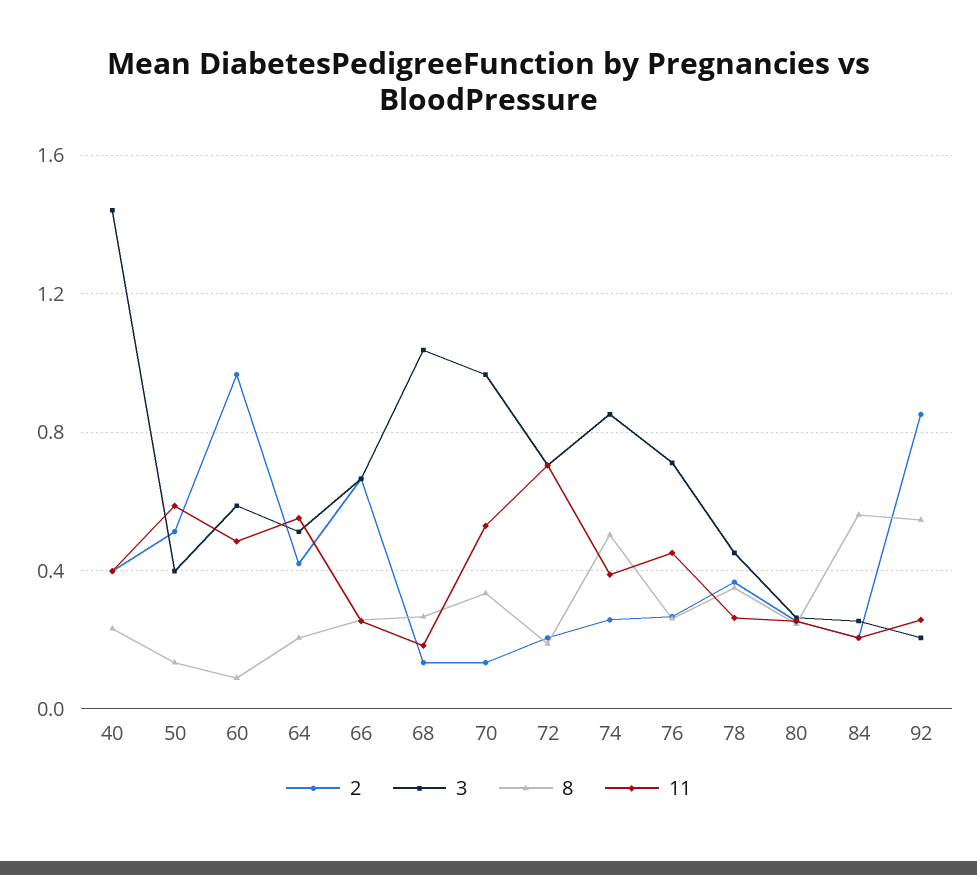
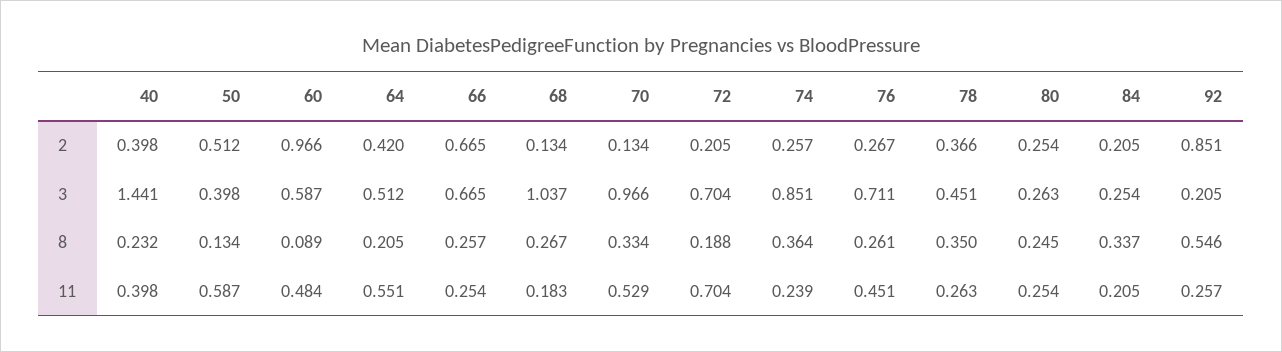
  {
    "2": {
      "40": 0.398,
      "50": 0.512,
      "60": 0.966,
      "64": 0.42,
      "66": 0.665,
      "68": 0.134,
      "70": 0.134,
      "72": 0.205,
      "74": 0.257,
      "76": 0.267,
      "78": 0.366,
      "80": 0.254,
      "84": 0.205,
      "92": 0.851
    },
    "3": {
      "40": 1.441,
      "50": 0.398,
      "60": 0.587,
      "64": 0.512,
      "66": 0.665,
      "68": 1.037,
      "70": 0.966,
      "72": 0.704,
      "74": 0.851,
      "76": 0.711,
      "78": 0.451,
      "80": 0.263,
      "84": 0.254,
      "92": 0.205
    },
    "8": {
      "40": 0.232,
      "50": 0.134,
      "60": 0.089,
      "64": 0.205,
      "66": 0.257,
      "68": 0.267,
      "70": 0.334,
      "72": 0.188,
-     "74": 0.5,
+     "74": 0.364,
      "76": 0.261,
      "78": 0.35,
      "80": 0.245,
-     "84": 0.55,
+     "84": 0.337,
      "92": 0.546
    },
    "11": {
      "40": 0.398,
      "50": 0.587,
      "60": 0.484,
      "64": 0.551,
      "66": 0.254,
      "68": 0.183,
      "70": 0.529,
      "72": 0.704,
-     "74": 0.4,
+     "74": 0.239,
      "76": 0.451,
      "78": 0.263,
      "80": 0.254,
      "84": 0.205,
      "92": 0.257
    }
  }

